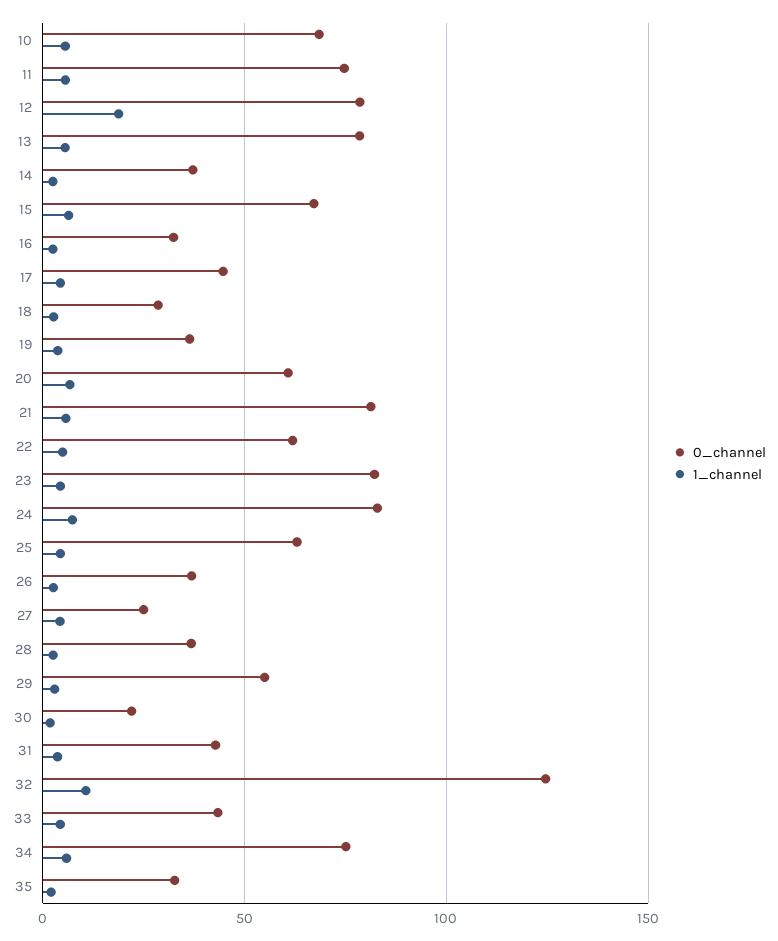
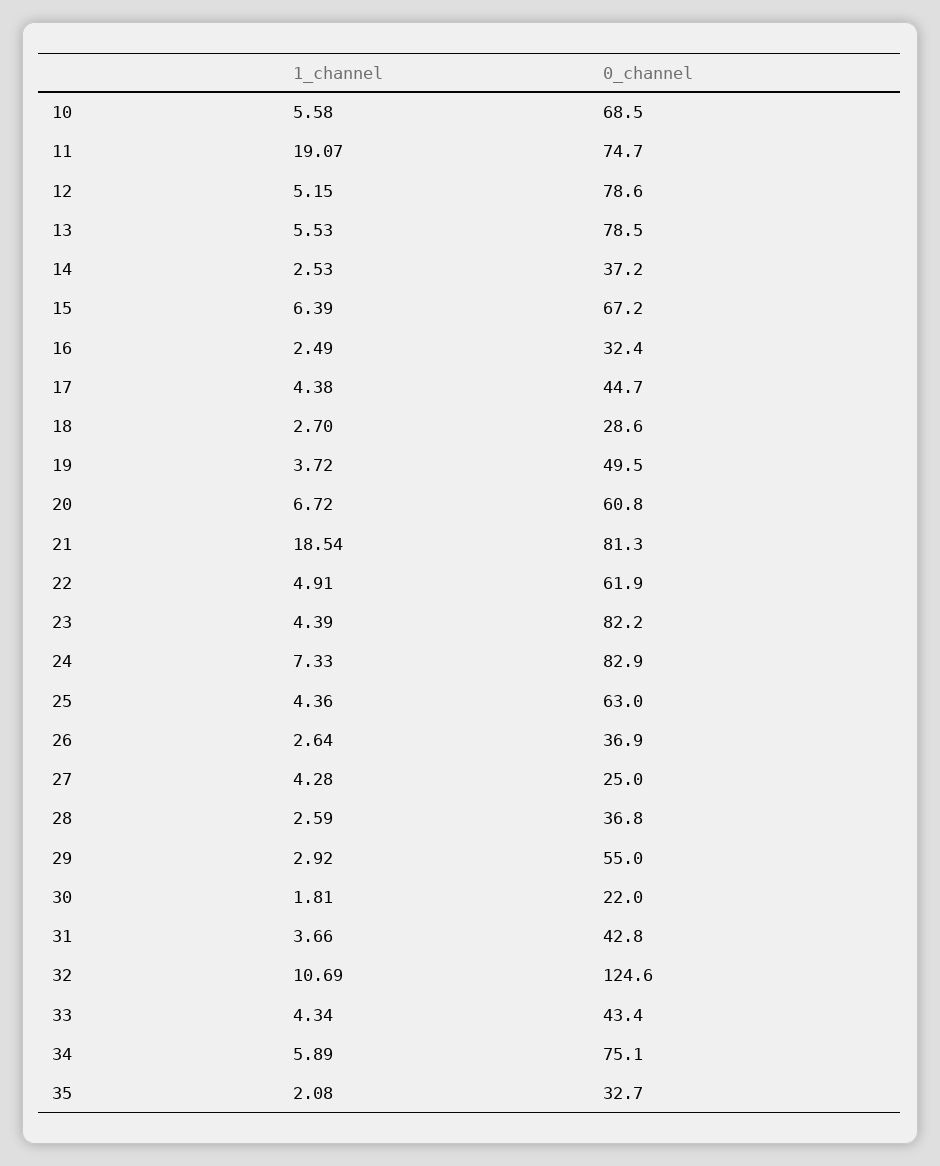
  {
    "0_channel": {
      "10": 68.5,
      "11": 74.7,
      "12": 78.6,
      "13": 78.5,
      "14": 37.2,
      "15": 67.2,
      "16": 32.4,
      "17": 44.7,
      "18": 28.6,
-     "19": 35,
+     "19": 49.5,
      "20": 60.8,
      "21": 81.3,
      "22": 61.9,
      "23": 82.2,
      "24": 82.9,
      "25": 63,
      "26": 36.9,
      "27": 25,
      "28": 36.8,
      "29": 55,
      "30": 22,
      "31": 42.8,
      "32": 124.6,
      "33": 43.4,
      "34": 75.1,
      "35": 32.7
    },
    "1_channel": {
      "10": 5.58,
-     "11": 5,
+     "11": 19.07,
-     "12": 20,
+     "12": 5.15,
      "13": 5.53,
      "14": 2.53,
      "15": 6.39,
      "16": 2.49,
      "17": 4.38,
      "18": 2.7,
      "19": 3.72,
      "20": 6.72,
-     "21": 5,
+     "21": 18.54,
      "22": 4.91,
      "23": 4.39,
      "24": 7.33,
      "25": 4.36,
      "26": 2.64,
      "27": 4.28,
      "28": 2.59,
      "29": 2.92,
      "30": 1.81,
      "31": 3.66,
      "32": 10.69,
      "33": 4.34,
      "34": 5.89,
      "35": 2.08
    }
  }

